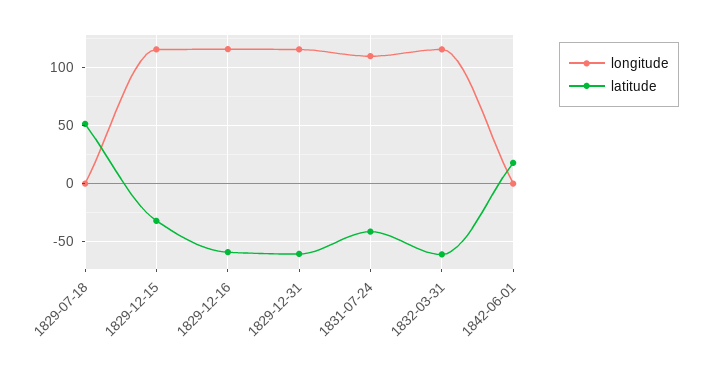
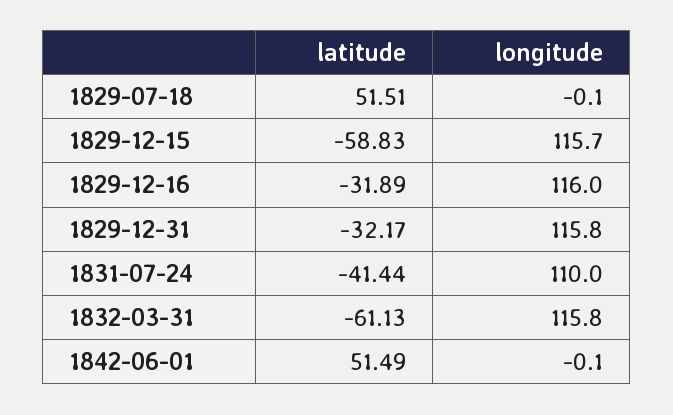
  {
    "longitude": {
      "1829-07-18": -0.1,
      "1829-12-15": 115.7,
      "1829-12-16": 116,
      "1829-12-31": 115.8,
      "1831-07-24": 110,
      "1832-03-31": 115.8,
      "1842-06-01": -0.1
    },
    "latitude": {
      "1829-07-18": 51.51,
-     "1829-12-15": -30,
+     "1829-12-15": -58.83,
-     "1829-12-16": -60,
+     "1829-12-16": -31.89,
-     "1829-12-31": -60,
+     "1829-12-31": -32.17,
      "1831-07-24": -41.44,
      "1832-03-31": -61.13,
-     "1842-06-01": 20
+     "1842-06-01": 51.49
    }
  }

